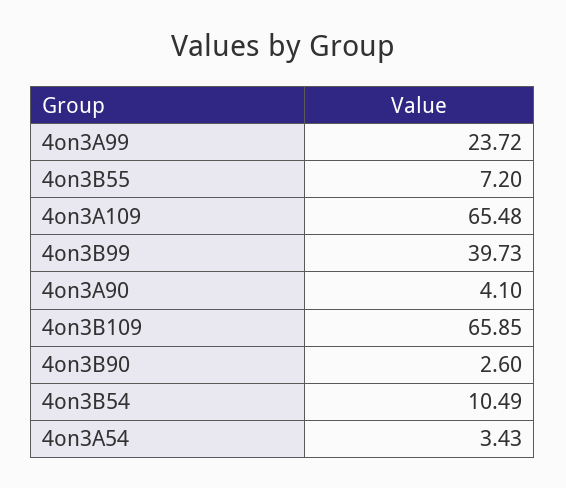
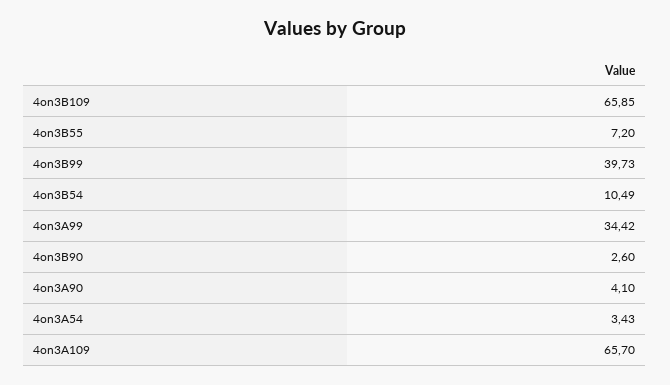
  {
-   "4on3A99": 23.72,
+   "4on3A99": 34.42,
    "4on3B55": 7.2,
-   "4on3A109": 65.48,
+   "4on3A109": 65.7,
    "4on3B99": 39.73,
    "4on3A90": 4.1,
    "4on3B109": 65.85,
    "4on3B90": 2.6,
    "4on3B54": 10.49,
    "4on3A54": 3.43
  }

